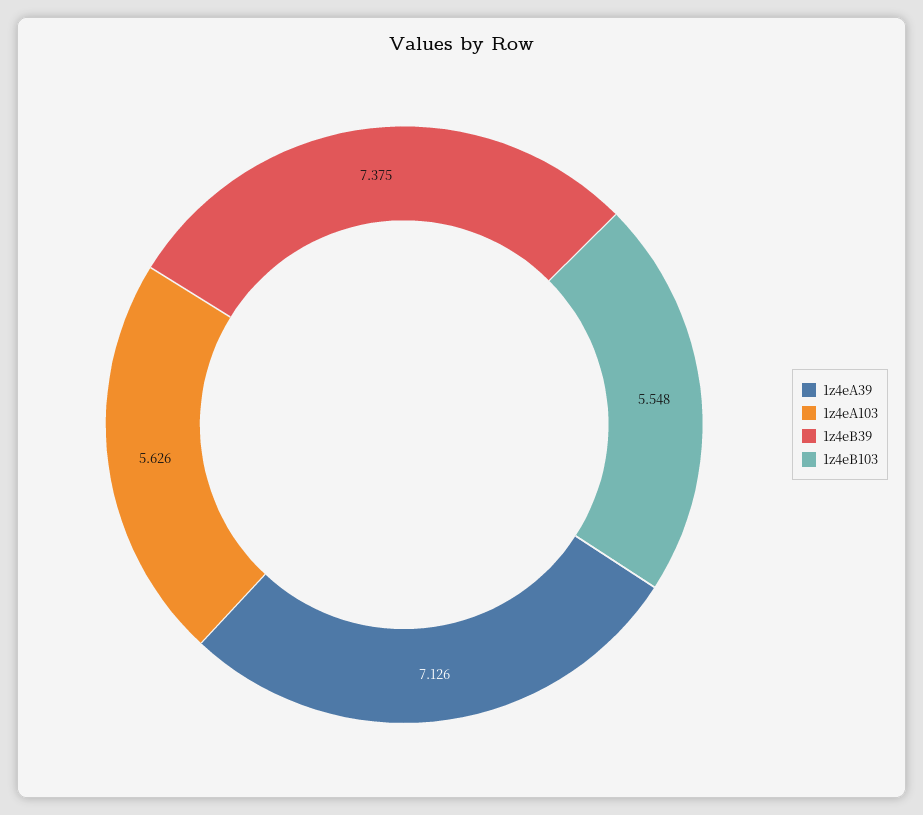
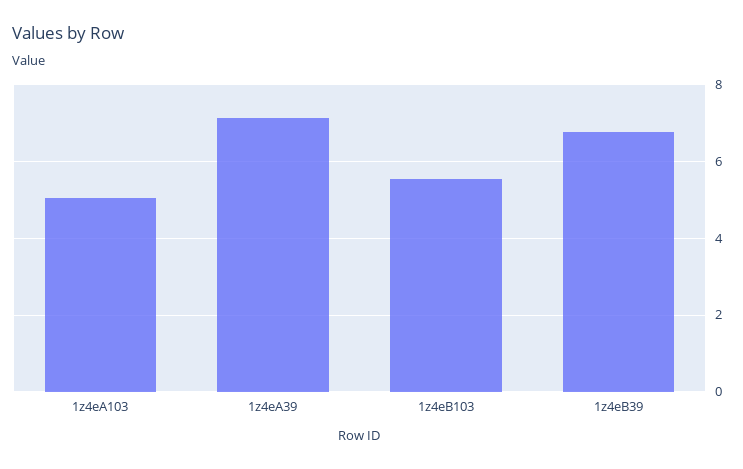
  {
    "1z4eA39": 7.126,
-   "1z4eA103": 5.626,
+   "1z4eA103": 5,
-   "1z4eB39": 7.375,
+   "1z4eB39": 6.8,
    "1z4eB103": 5.548
  }

